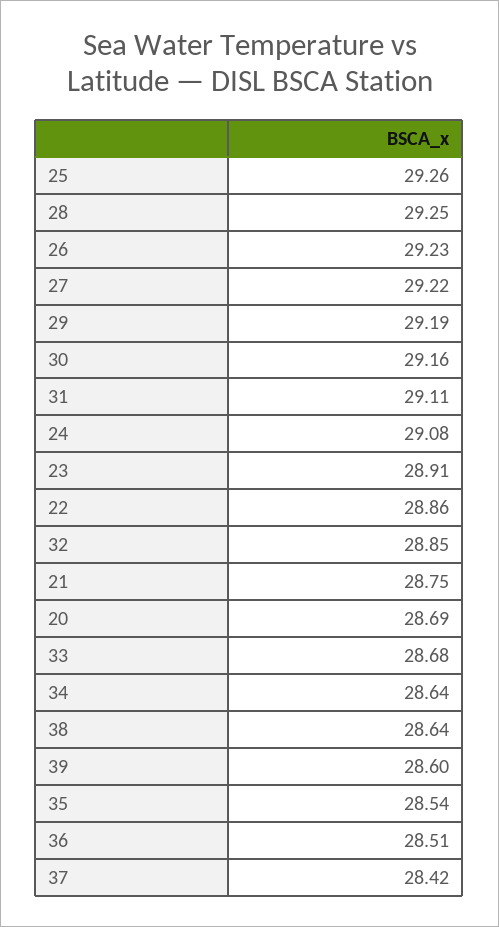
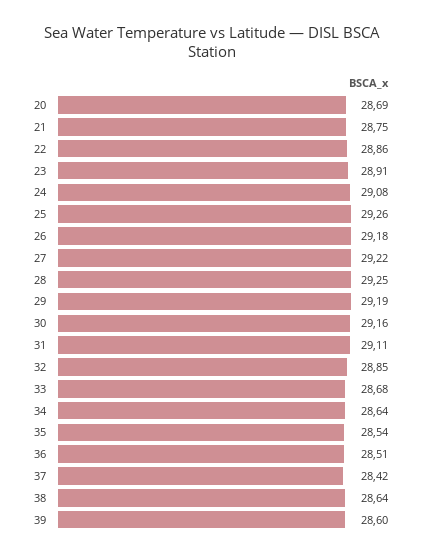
  {
    "25": 29.26,
    "28": 29.25,
-   "26": 29.23,
+   "26": 29.18,
    "27": 29.22,
    "29": 29.19,
    "30": 29.16,
    "31": 29.11,
    "24": 29.08,
    "23": 28.91,
    "22": 28.86,
    "32": 28.85,
    "21": 28.75,
    "20": 28.69,
    "33": 28.68,
    "34": 28.64,
    "38": 28.64,
    "39": 28.6,
    "35": 28.54,
    "36": 28.51,
    "37": 28.42
  }

